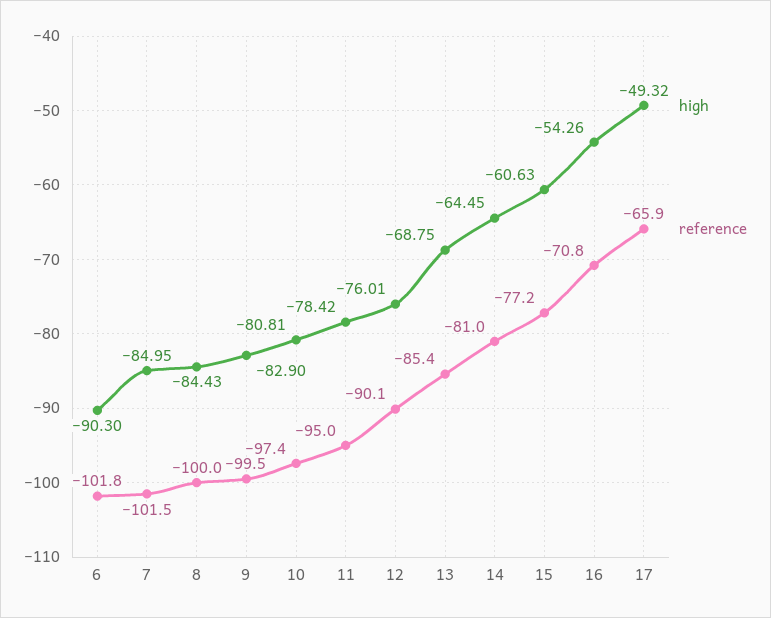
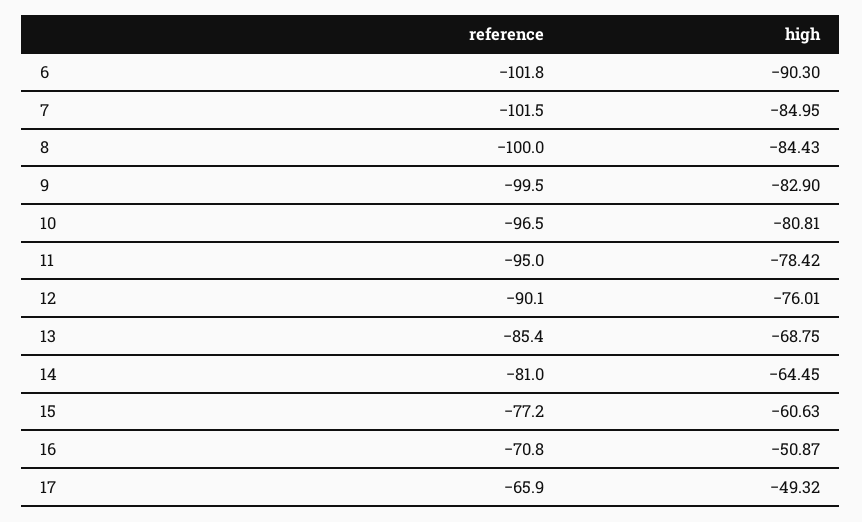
  {
    "high": {
      "6": -90.3,
      "7": -84.95,
      "8": -84.43,
      "9": -82.9,
      "10": -80.81,
      "11": -78.42,
      "12": -76.01,
      "13": -68.75,
      "14": -64.45,
      "15": -60.63,
-     "16": -54.26,
+     "16": -50.87,
      "17": -49.32
    },
    "reference": {
      "6": -101.8,
      "7": -101.5,
      "8": -100,
      "9": -99.5,
-     "10": -97.4,
+     "10": -96.5,
      "11": -95,
      "12": -90.1,
      "13": -85.4,
      "14": -81,
      "15": -77.2,
      "16": -70.8,
      "17": -65.9
    }
  }

